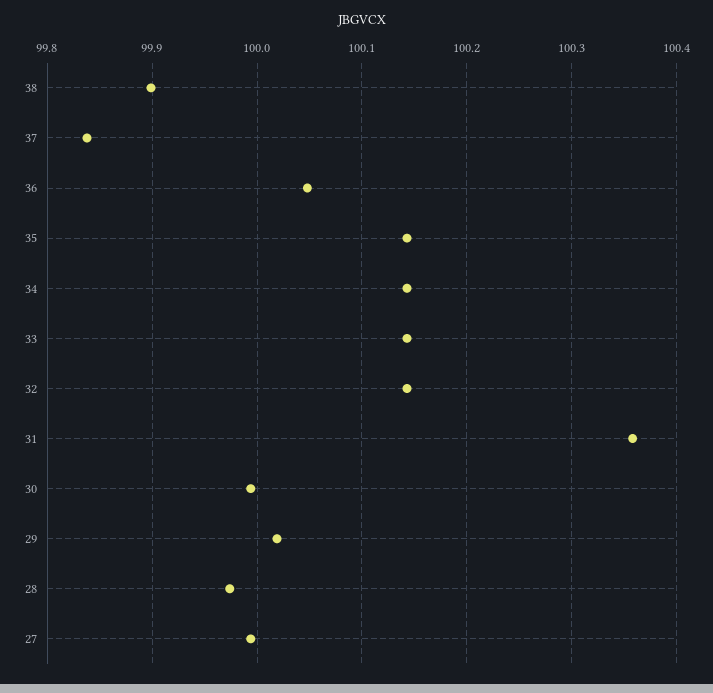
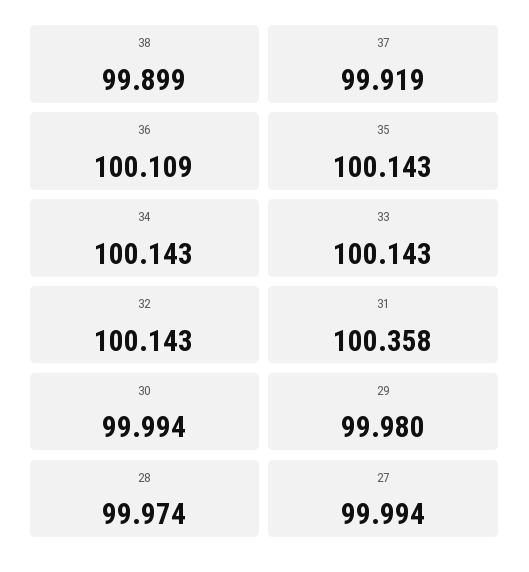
  {
    "38": 99.899,
-   "37": 99.84,
+   "37": 99.919,
-   "36": 100.05,
+   "36": 100.109,
    "35": 100.143,
    "34": 100.143,
    "33": 100.143,
    "32": 100.143,
    "31": 100.358,
    "30": 99.994,
-   "29": 100.02,
+   "29": 99.98,
    "28": 99.974,
    "27": 99.994
  }

